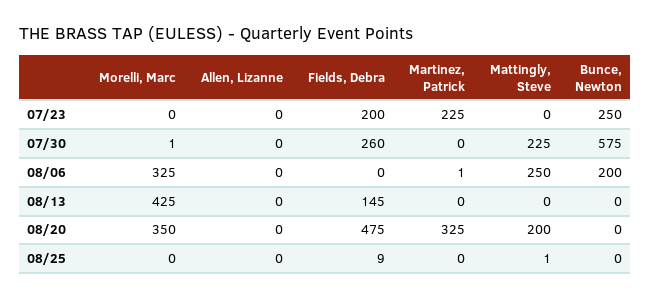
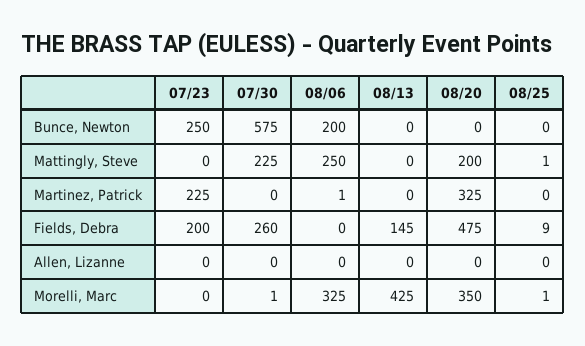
  {
    "Morelli, Marc": {
      "07/23": 0,
      "07/30": 1,
      "08/06": 325,
      "08/13": 425,
      "08/20": 350,
-     "08/25": 0
+     "08/25": 1
    },
    "Allen, Lizanne": {
      "07/23": 0,
      "07/30": 0,
      "08/06": 0,
      "08/13": 0,
      "08/20": 0,
      "08/25": 0
    },
    "Fields, Debra": {
      "07/23": 200,
      "07/30": 260,
      "08/06": 0,
      "08/13": 145,
      "08/20": 475,
      "08/25": 9
    },
    "Martinez, Patrick": {
      "07/23": 225,
      "07/30": 0,
      "08/06": 1,
      "08/13": 0,
      "08/20": 325,
      "08/25": 0
    },
    "Mattingly, Steve": {
      "07/23": 0,
      "07/30": 225,
      "08/06": 250,
      "08/13": 0,
      "08/20": 200,
      "08/25": 1
    },
    "Bunce, Newton": {
      "07/23": 250,
      "07/30": 575,
      "08/06": 200,
      "08/13": 0,
      "08/20": 0,
      "08/25": 0
    }
  }

